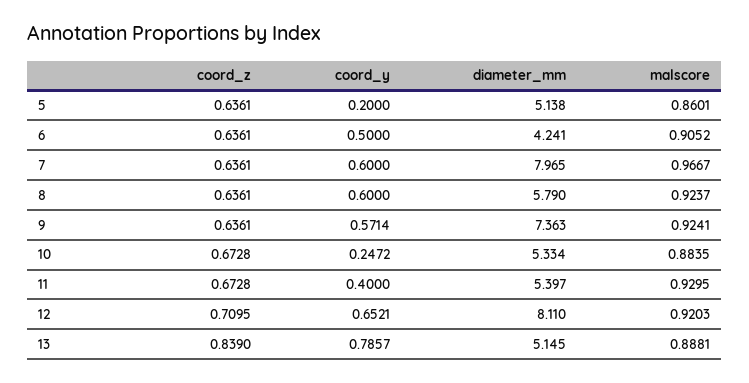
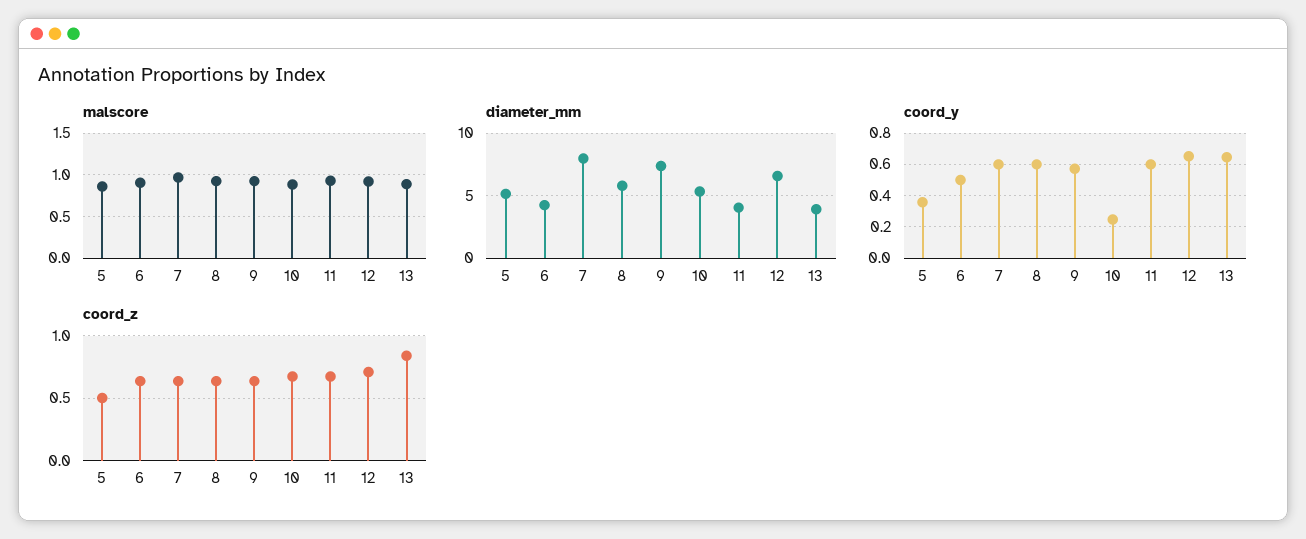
  {
    "coord_z": {
-     "5": 0.6361,
+     "5": 0.5,
      "6": 0.6361,
      "7": 0.6361,
      "8": 0.6361,
      "9": 0.6361,
      "10": 0.6728,
      "11": 0.6728,
      "12": 0.7095,
      "13": 0.839
    },
    "coord_y": {
-     "5": 0.2,
+     "5": 0.35,
      "6": 0.5,
      "7": 0.6,
      "8": 0.6,
      "9": 0.5714,
      "10": 0.2472,
-     "11": 0.4,
+     "11": 0.6,
      "12": 0.6521,
-     "13": 0.7857
+     "13": 0.65
    },
    "diameter_mm": {
      "5": 5.138,
      "6": 4.241,
      "7": 7.965,
      "8": 5.79,
      "9": 7.363,
      "10": 5.334,
-     "11": 5.397,
+     "11": 4,
-     "12": 8.11,
+     "12": 6.5,
-     "13": 5.145
+     "13": 4
    },
    "malscore": {
      "5": 0.8601,
      "6": 0.9052,
      "7": 0.9667,
      "8": 0.9237,
      "9": 0.9241,
      "10": 0.8835,
      "11": 0.9295,
      "12": 0.9203,
      "13": 0.8881
    }
  }

